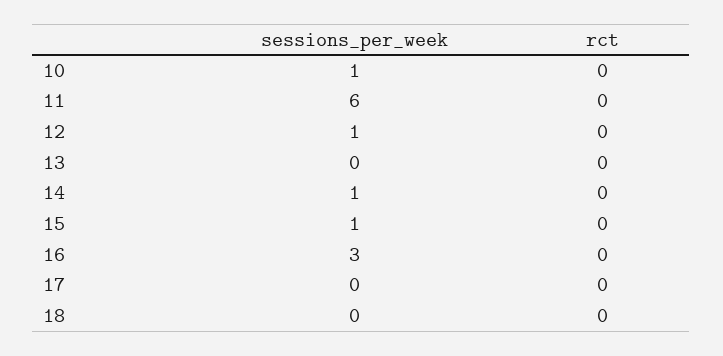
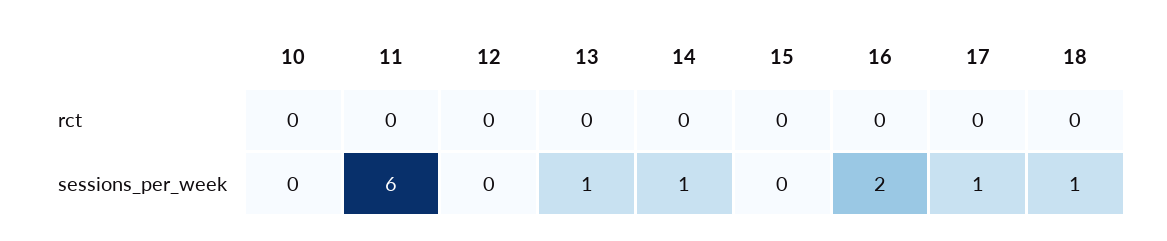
  {
    "sessions_per_week": {
-     "10": 1,
+     "10": 0,
      "11": 6,
-     "12": 1,
+     "12": 0,
-     "13": 0,
+     "13": 1,
      "14": 1,
-     "15": 1,
+     "15": 0,
-     "16": 3,
+     "16": 2,
-     "17": 0,
+     "17": 1,
-     "18": 0
+     "18": 1
    },
    "rct": {
      "10": 0,
      "11": 0,
      "12": 0,
      "13": 0,
      "14": 0,
      "15": 0,
      "16": 0,
      "17": 0,
      "18": 0
    }
  }

